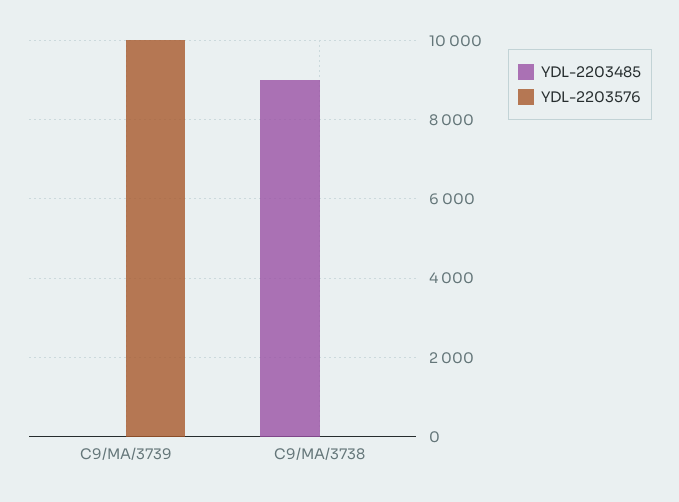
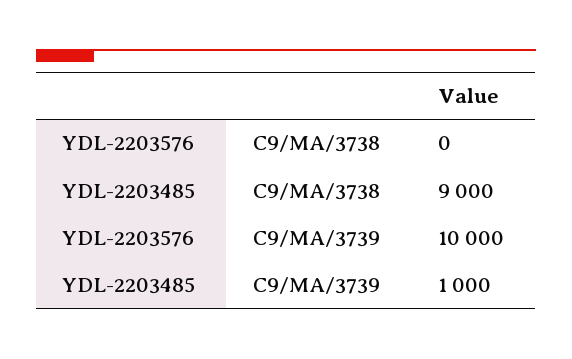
  {
    "YDL-2203485": {
-     "C9/MA/3739": 0,
+     "C9/MA/3739": 1000,
      "C9/MA/3738": 9000
    },
    "YDL-2203576": {
      "C9/MA/3739": 10000,
      "C9/MA/3738": 0
    }
  }

